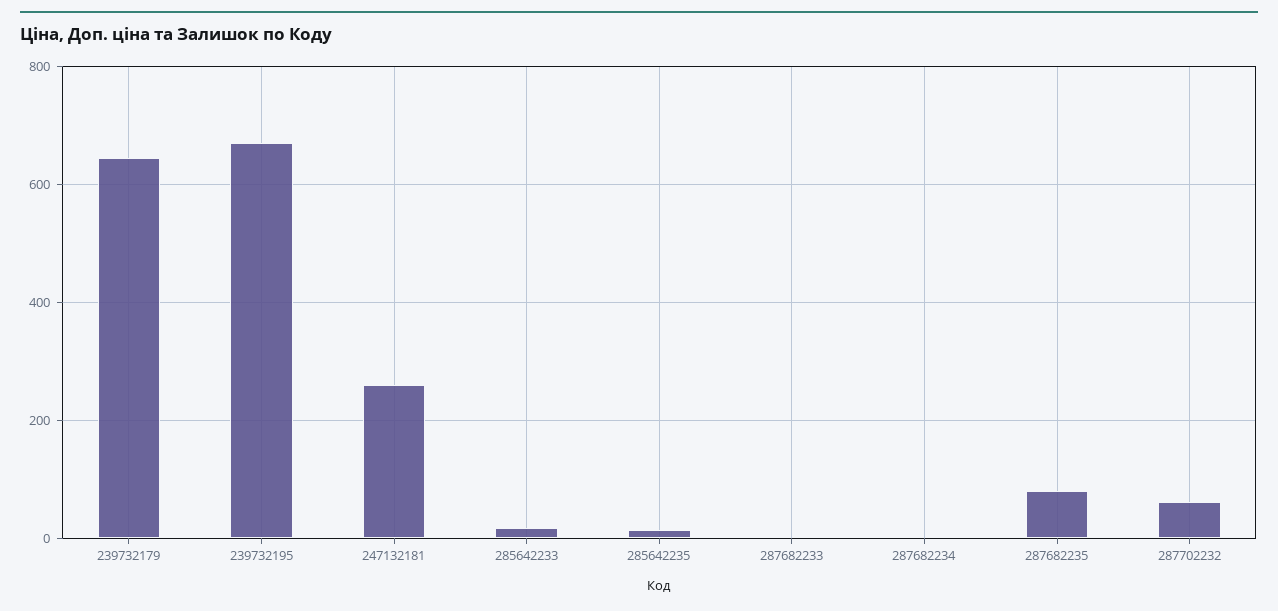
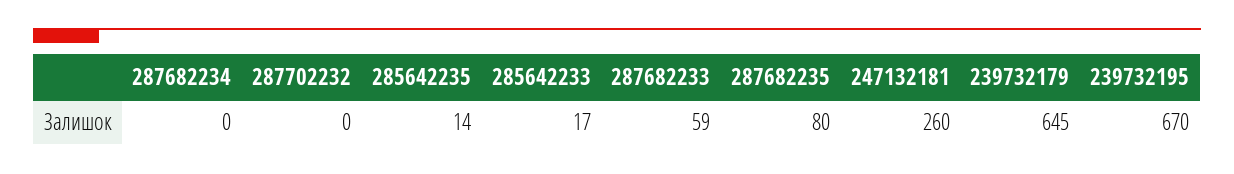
  {
    "239732179": 645,
    "239732195": 670,
    "247132181": 260,
    "285642233": 17,
    "285642235": 14,
-   "287682233": 0,
+   "287682233": 59,
    "287682234": 0,
    "287682235": 80,
-   "287702232": 60
+   "287702232": 0
  }

